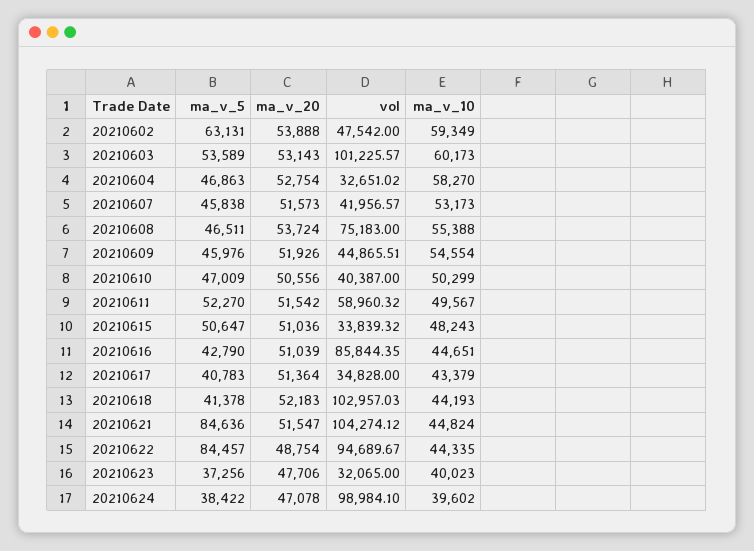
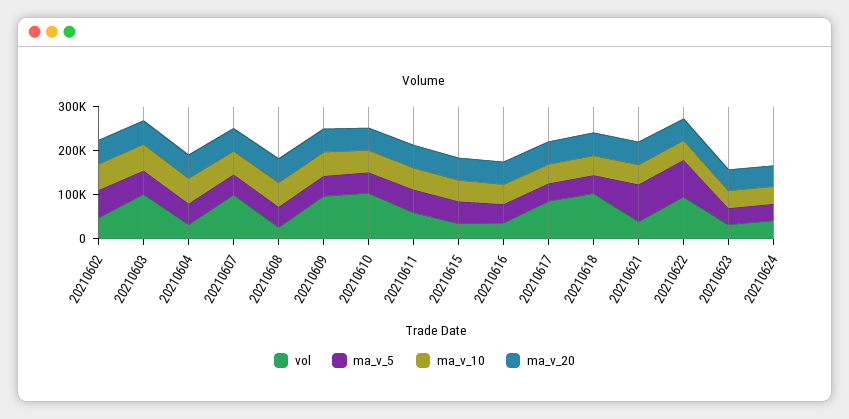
  {
    "ma_v_5": {
      "20210602": 63131,
      "20210603": 53589,
      "20210604": 46863,
      "20210607": 45838,
      "20210608": 46511,
      "20210609": 45976,
      "20210610": 47009,
      "20210611": 52270,
      "20210615": 50647,
      "20210616": 42790,
      "20210617": 40783,
      "20210618": 41378,
      "20210621": 84636,
      "20210622": 84457,
      "20210623": 37256,
      "20210624": 38422
    },
    "ma_v_20": {
      "20210602": 53888,
      "20210603": 53143,
      "20210604": 52754,
      "20210607": 51573,
      "20210608": 53724,
      "20210609": 51926,
      "20210610": 50556,
      "20210611": 51542,
      "20210615": 51036,
      "20210616": 51039,
      "20210617": 51364,
      "20210618": 52183,
      "20210621": 51547,
      "20210622": 48754,
      "20210623": 47706,
      "20210624": 47078
    },
    "vol": {
      "20210602": 47542,
      "20210603": 101225.57,
      "20210604": 32651.02,
-     "20210607": 41956.57,
+     "20210607": 100000,
-     "20210608": 75183,
+     "20210608": 20000,
-     "20210609": 44865.51,
+     "20210609": 100000,
-     "20210610": 40387,
+     "20210610": 100000,
      "20210611": 58960.32,
      "20210615": 33839.32,
-     "20210616": 85844.35,
+     "20210616": 40000,
-     "20210617": 34828,
+     "20210617": 80000,
      "20210618": 102957.03,
-     "20210621": 104274.12,
+     "20210621": 40000,
      "20210622": 94689.67,
      "20210623": 32065,
-     "20210624": 98984.1
+     "20210624": 40000
    },
    "ma_v_10": {
      "20210602": 59349,
      "20210603": 60173,
      "20210604": 58270,
      "20210607": 53173,
      "20210608": 55388,
      "20210609": 54554,
      "20210610": 50299,
      "20210611": 49567,
      "20210615": 48243,
      "20210616": 44651,
      "20210617": 43379,
      "20210618": 44193,
      "20210621": 44824,
      "20210622": 44335,
      "20210623": 40023,
      "20210624": 39602
    }
  }

